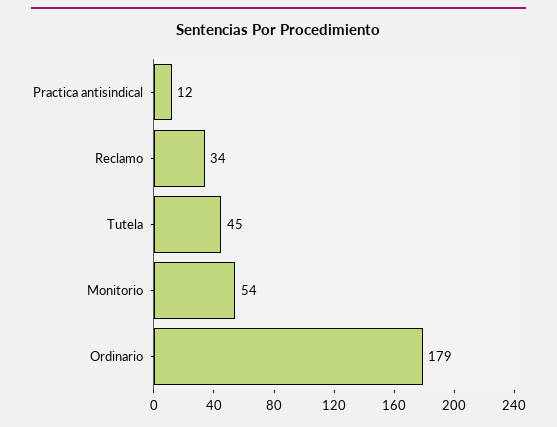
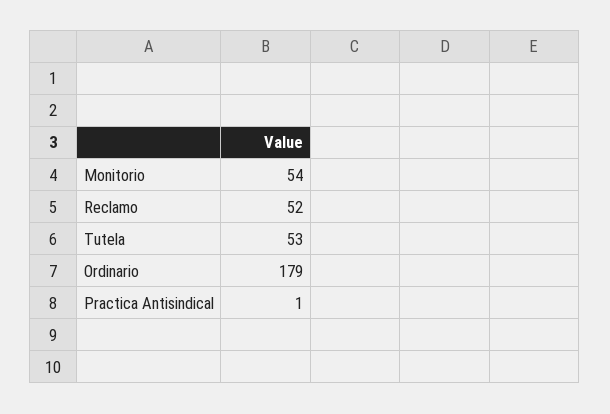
  {
-   "Practica antisindical": 12,
+   "Practica antisindical": 1,
-   "Reclamo": 34,
+   "Reclamo": 52,
-   "Tutela": 45,
+   "Tutela": 53,
    "Monitorio": 54,
    "Ordinario": 179
  }

